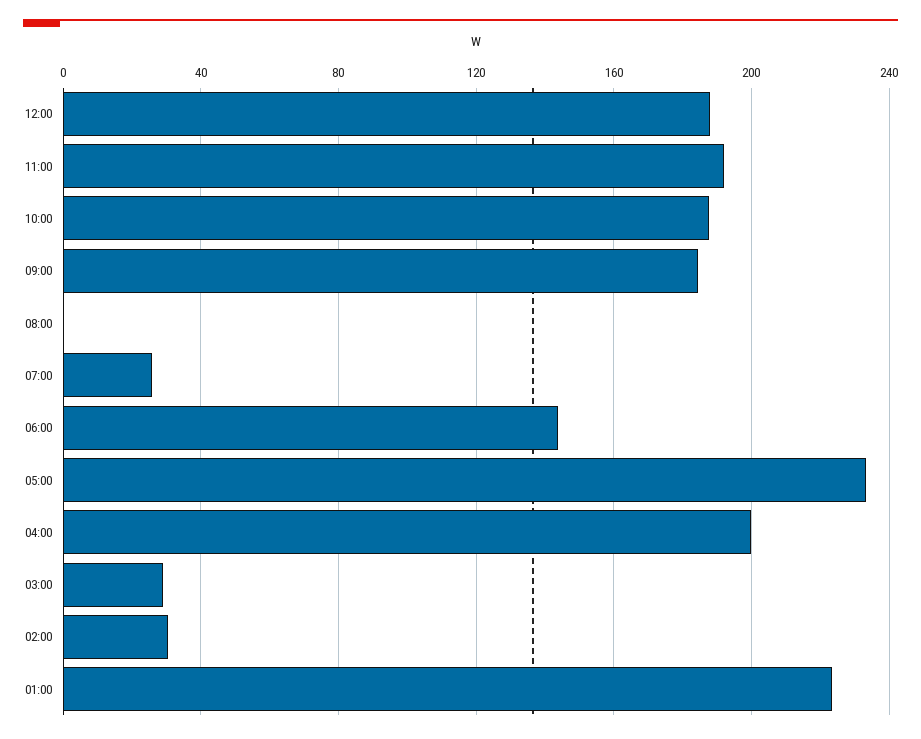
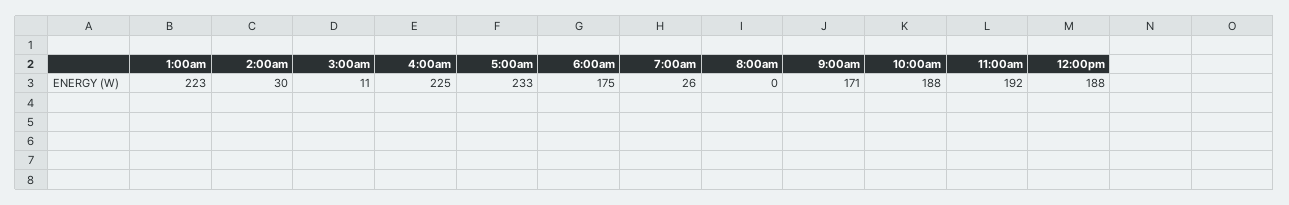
  {
    "12:00": 188,
    "11:00": 192,
    "10:00": 188,
-   "09:00": 185,
+   "09:00": 171,
    "08:00": 0,
    "07:00": 26,
-   "06:00": 145,
+   "06:00": 175,
    "05:00": 233,
-   "04:00": 200,
+   "04:00": 225,
-   "03:00": 30,
+   "03:00": 11,
    "02:00": 30,
    "01:00": 223
  }

